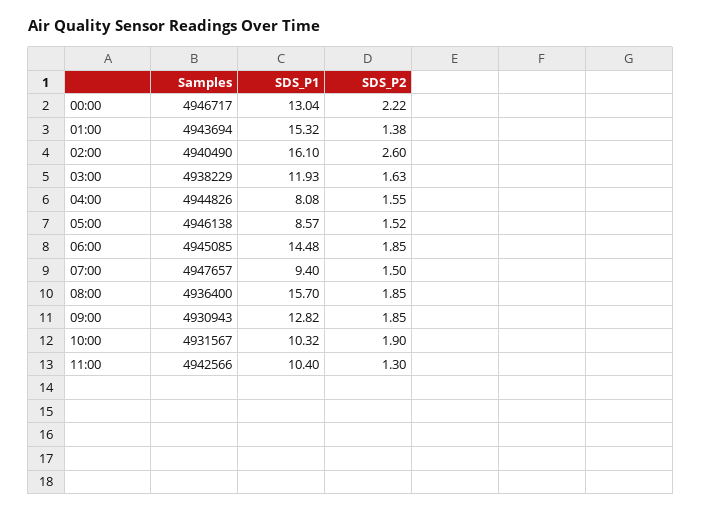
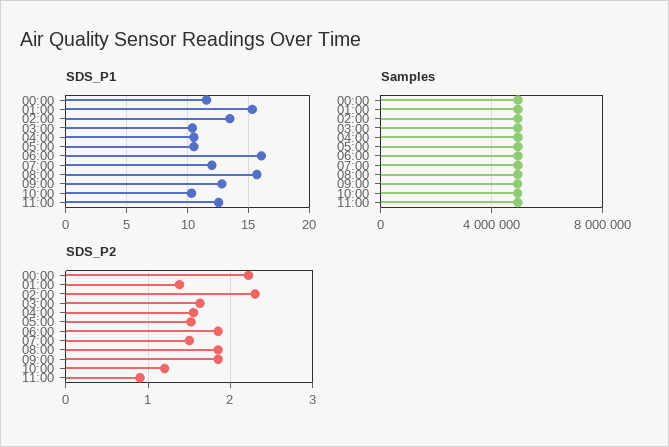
  {
    "Samples": {
      "00:00": 4946717,
      "01:00": 4943694,
      "02:00": 4940490,
      "03:00": 4938229,
      "04:00": 4944826,
      "05:00": 4946138,
      "06:00": 4945085,
      "07:00": 4947657,
      "08:00": 4936400,
      "09:00": 4930943,
      "10:00": 4931567,
      "11:00": 4942566
    },
    "SDS_P1": {
-     "00:00": 13.04,
+     "00:00": 11.5,
      "01:00": 15.32,
-     "02:00": 16.1,
+     "02:00": 13.5,
-     "03:00": 11.93,
+     "03:00": 10.5,
-     "04:00": 8.08,
+     "04:00": 10.5,
-     "05:00": 8.57,
+     "05:00": 10.5,
-     "06:00": 14.48,
+     "06:00": 16,
-     "07:00": 9.4,
+     "07:00": 12,
      "08:00": 15.7,
      "09:00": 12.82,
      "10:00": 10.32,
-     "11:00": 10.4
+     "11:00": 12.5
    },
    "SDS_P2": {
      "00:00": 2.22,
      "01:00": 1.38,
-     "02:00": 2.6,
+     "02:00": 2.3,
      "03:00": 1.63,
      "04:00": 1.55,
      "05:00": 1.52,
      "06:00": 1.85,
      "07:00": 1.5,
      "08:00": 1.85,
      "09:00": 1.85,
-     "10:00": 1.9,
+     "10:00": 1.2,
-     "11:00": 1.3
+     "11:00": 0.9
    }
  }

